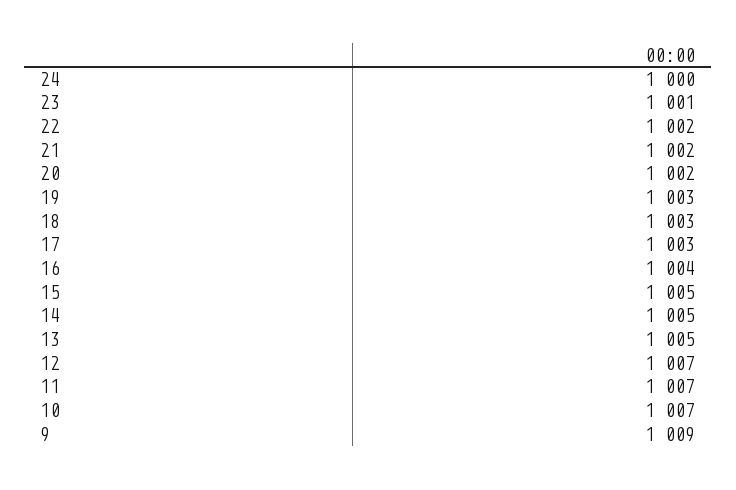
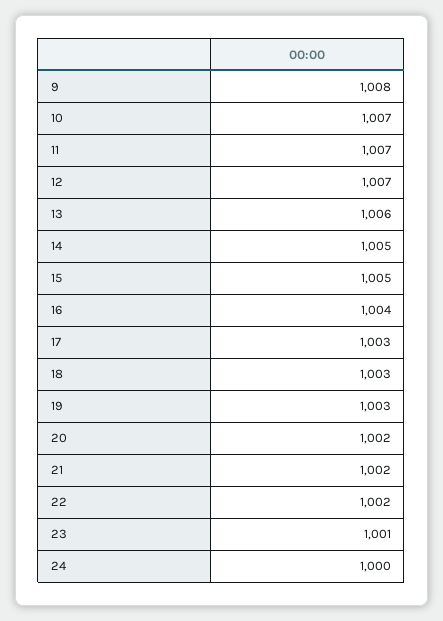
  {
    "24": 1000,
    "23": 1001,
    "22": 1002,
    "21": 1002,
    "20": 1002,
    "19": 1003,
    "18": 1003,
    "17": 1003,
    "16": 1004,
    "15": 1005,
    "14": 1005,
-   "13": 1005,
+   "13": 1006,
    "12": 1007,
    "11": 1007,
    "10": 1007,
-   "9": 1009
+   "9": 1008
  }

